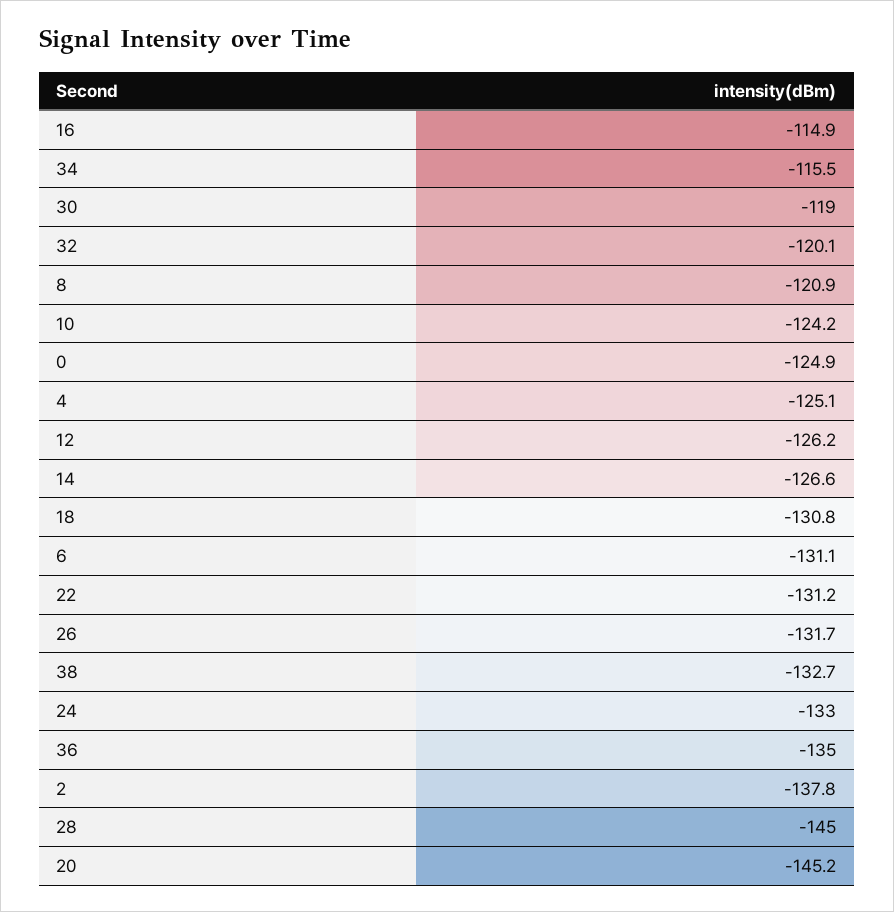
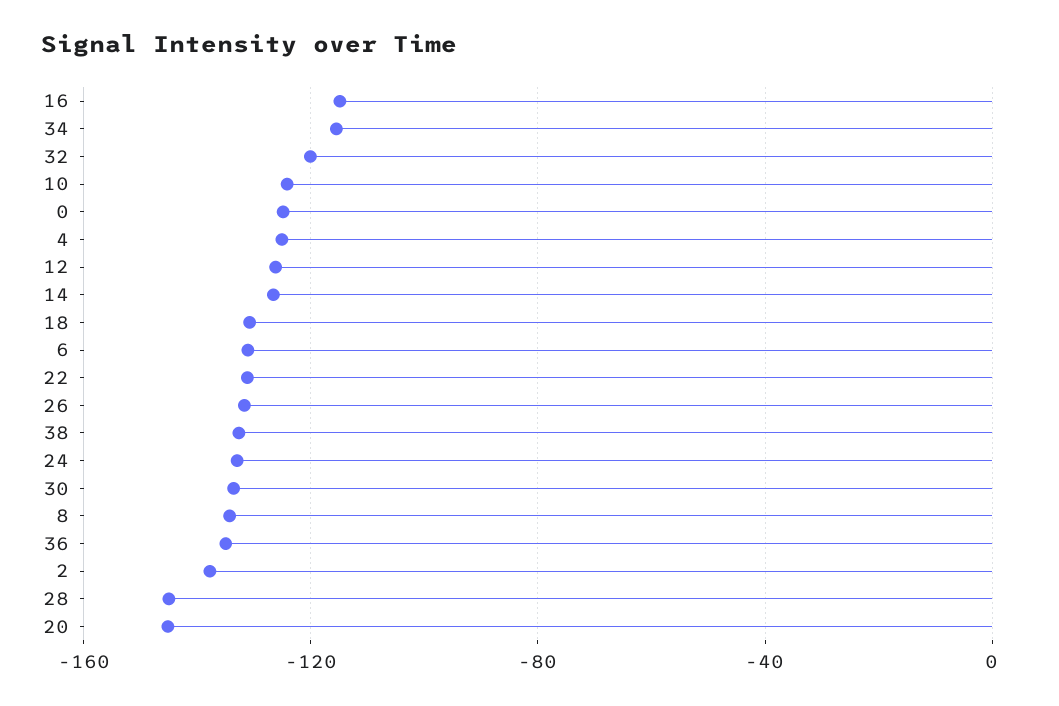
  {
    "16": -114.9,
    "34": -115.5,
-   "30": -119,
+   "30": -135,
    "32": -120.1,
-   "8": -120.9,
+   "8": -135,
    "10": -124.2,
    "0": -124.9,
    "4": -125.1,
    "12": -126.2,
    "14": -126.6,
    "18": -130.8,
    "6": -131.1,
    "22": -131.2,
    "26": -131.7,
    "38": -132.7,
    "24": -133,
    "36": -135,
    "2": -137.8,
    "28": -145,
    "20": -145.2
  }

